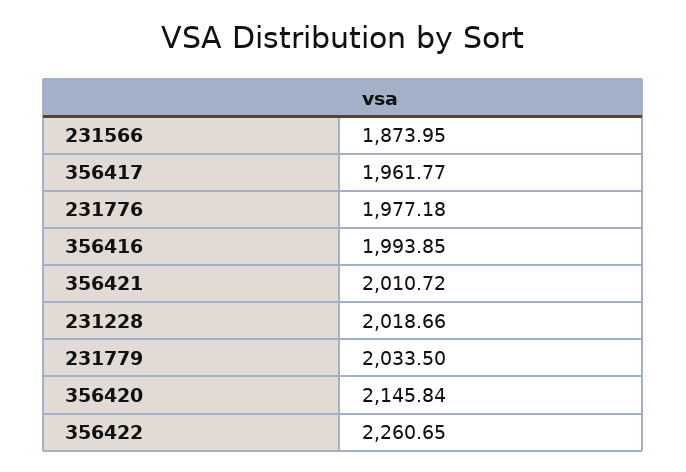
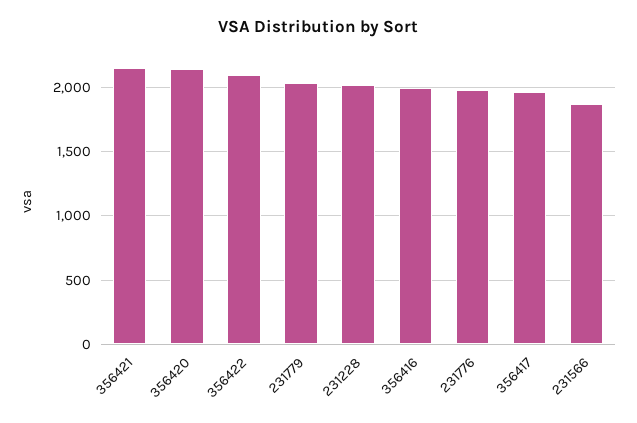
  {
    "231566": 1873.95,
    "356417": 1961.77,
    "231776": 1977.18,
    "356416": 1993.85,
-   "356421": 2010.72,
+   "356421": 2150,
    "231228": 2018.66,
    "231779": 2033.5,
    "356420": 2145.84,
-   "356422": 2260.65
+   "356422": 2100
  }

